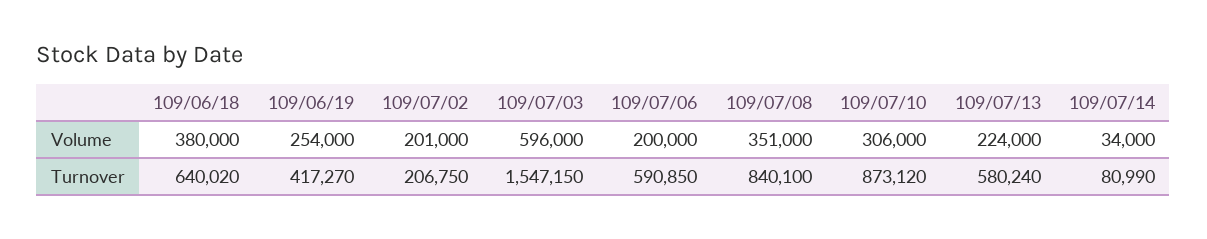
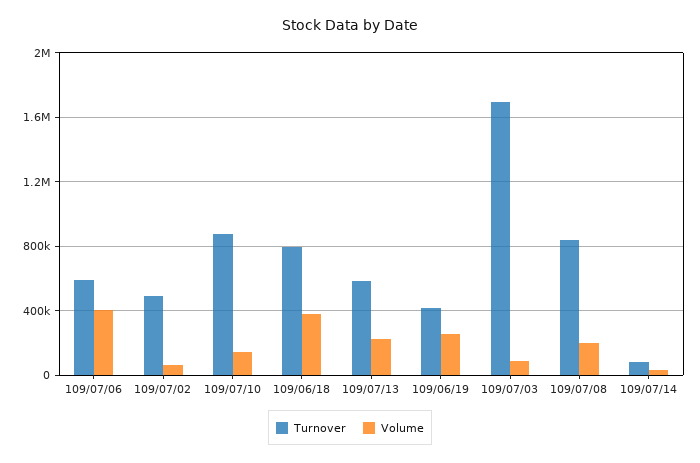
  {
    "Volume": {
      "109/06/18": 380000,
      "109/06/19": 254000,
-     "109/07/02": 201000,
+     "109/07/02": 50000,
-     "109/07/03": 596000,
+     "109/07/03": 100000,
-     "109/07/06": 200000,
+     "109/07/06": 400000,
-     "109/07/08": 351000,
+     "109/07/08": 200000,
-     "109/07/10": 306000,
+     "109/07/10": 150000,
      "109/07/13": 224000,
      "109/07/14": 34000
    },
    "Turnover": {
-     "109/06/18": 640020,
+     "109/06/18": 800000,
      "109/06/19": 417270,
-     "109/07/02": 206750,
+     "109/07/02": 500000,
-     "109/07/03": 1547150,
+     "109/07/03": 1700000,
      "109/07/06": 590850,
      "109/07/08": 840100,
      "109/07/10": 873120,
      "109/07/13": 580240,
      "109/07/14": 80990
    }
  }

